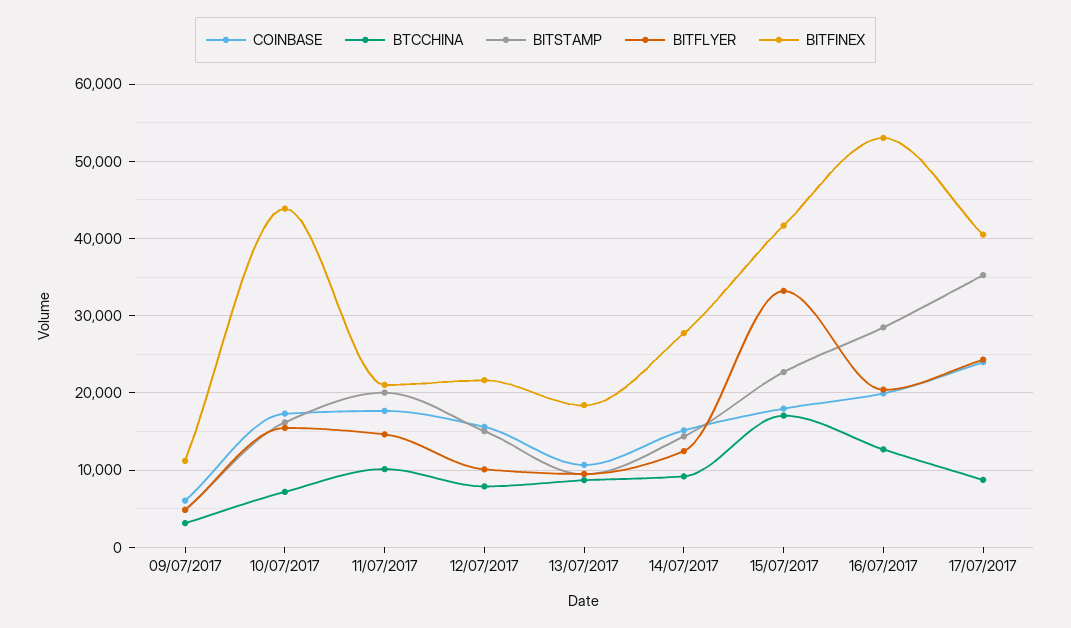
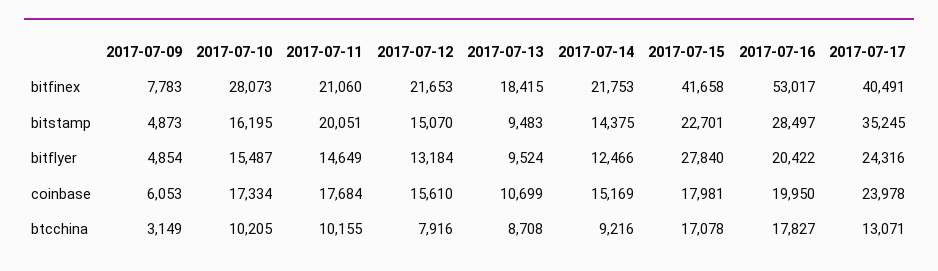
  {
    "COINBASE": {
      "09/07/2017": 6053,
      "10/07/2017": 17334,
      "11/07/2017": 17684,
      "12/07/2017": 15610,
      "13/07/2017": 10699,
      "14/07/2017": 15169,
      "15/07/2017": 17981,
      "16/07/2017": 19950,
      "17/07/2017": 23978
    },
    "BTCCHINA": {
      "09/07/2017": 3149,
-     "10/07/2017": 7000,
+     "10/07/2017": 10205,
      "11/07/2017": 10155,
      "12/07/2017": 7916,
      "13/07/2017": 8708,
      "14/07/2017": 9216,
      "15/07/2017": 17078,
-     "16/07/2017": 13000,
+     "16/07/2017": 17827,
-     "17/07/2017": 9000
+     "17/07/2017": 13071
    },
    "BITSTAMP": {
      "09/07/2017": 4873,
      "10/07/2017": 16195,
      "11/07/2017": 20051,
      "12/07/2017": 15070,
      "13/07/2017": 9483,
      "14/07/2017": 14375,
      "15/07/2017": 22701,
      "16/07/2017": 28497,
      "17/07/2017": 35245
    },
    "BITFLYER": {
      "09/07/2017": 4854,
      "10/07/2017": 15487,
      "11/07/2017": 14649,
-     "12/07/2017": 10000,
+     "12/07/2017": 13184,
      "13/07/2017": 9524,
      "14/07/2017": 12466,
-     "15/07/2017": 33000,
+     "15/07/2017": 27840,
      "16/07/2017": 20422,
      "17/07/2017": 24316
    },
    "BITFINEX": {
-     "09/07/2017": 11000,
+     "09/07/2017": 7783,
-     "10/07/2017": 44000,
+     "10/07/2017": 28073,
      "11/07/2017": 21060,
      "12/07/2017": 21653,
      "13/07/2017": 18415,
-     "14/07/2017": 28000,
+     "14/07/2017": 21753,
      "15/07/2017": 41658,
      "16/07/2017": 53017,
      "17/07/2017": 40491
    }
  }

